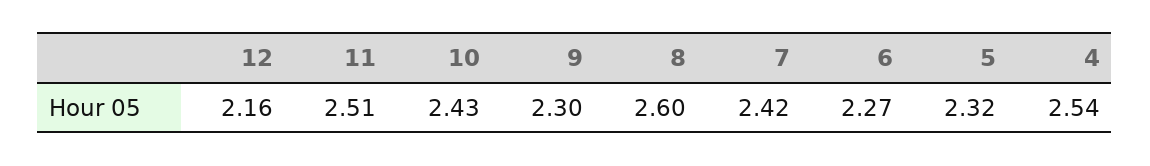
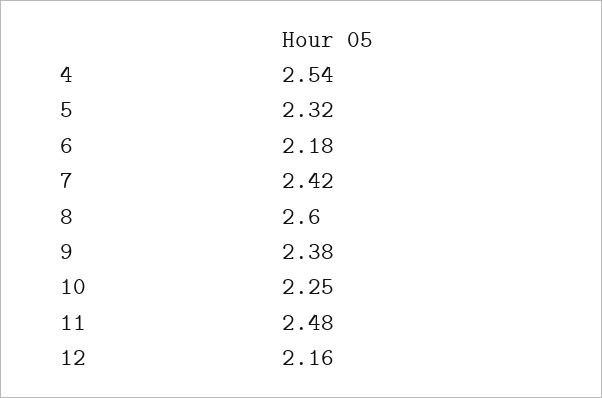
  {
    "12": 2.16,
-   "11": 2.51,
+   "11": 2.48,
-   "10": 2.43,
+   "10": 2.25,
-   "9": 2.3,
+   "9": 2.38,
    "8": 2.6,
    "7": 2.42,
-   "6": 2.27,
+   "6": 2.18,
    "5": 2.32,
    "4": 2.54
  }

